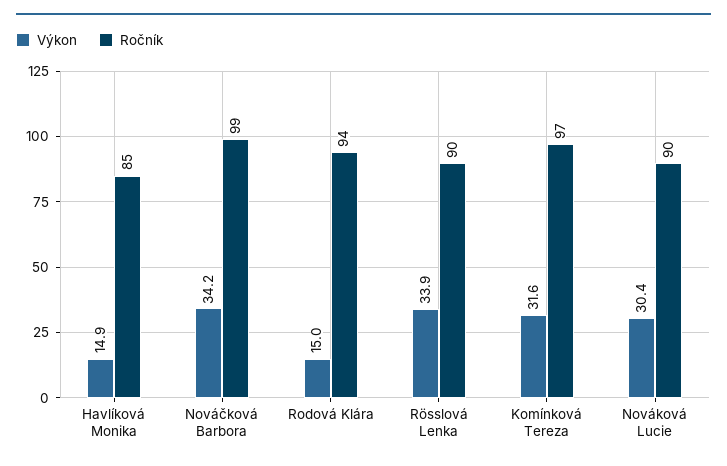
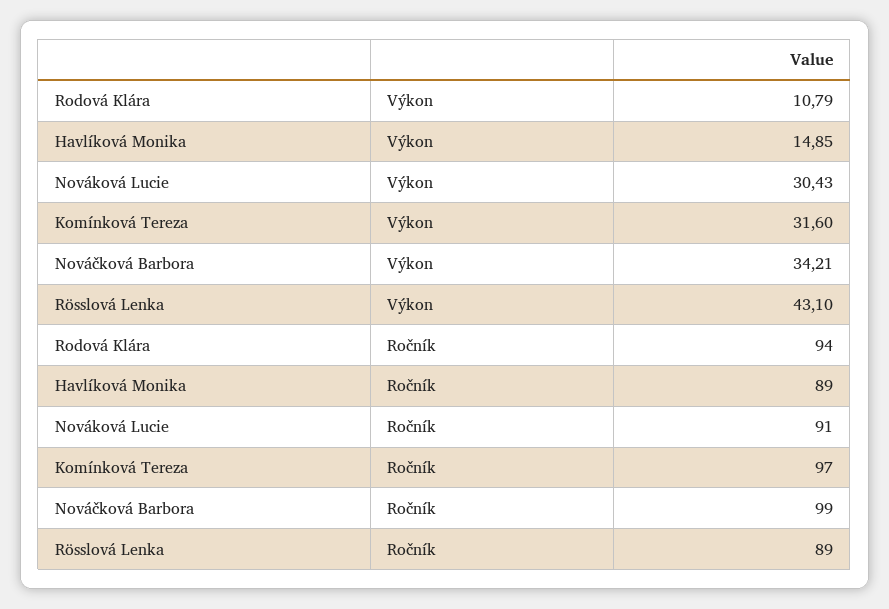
  {
    "Výkon": {
      "Havlíková Monika": 14.85,
      "Nováčková Barbora": 34.21,
-     "Rodová Klára": 15,
+     "Rodová Klára": 10.79,
-     "Rösslová Lenka": 33.9,
+     "Rösslová Lenka": 43.1,
      "Komínková Tereza": 31.6,
      "Nováková Lucie": 30.43
    },
    "Ročník": {
-     "Havlíková Monika": 85,
+     "Havlíková Monika": 89,
      "Nováčková Barbora": 99,
      "Rodová Klára": 94,
-     "Rösslová Lenka": 90,
+     "Rösslová Lenka": 89,
      "Komínková Tereza": 97,
-     "Nováková Lucie": 90
+     "Nováková Lucie": 91
    }
  }

